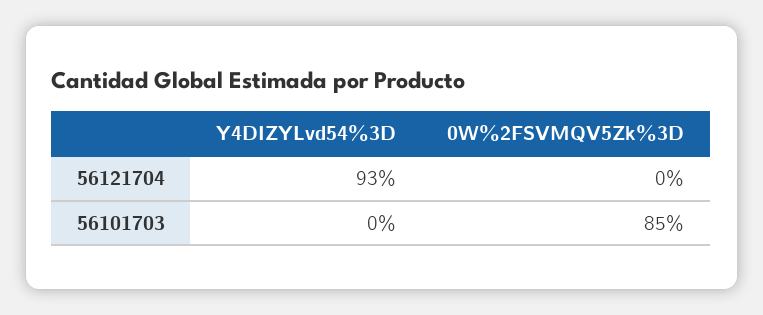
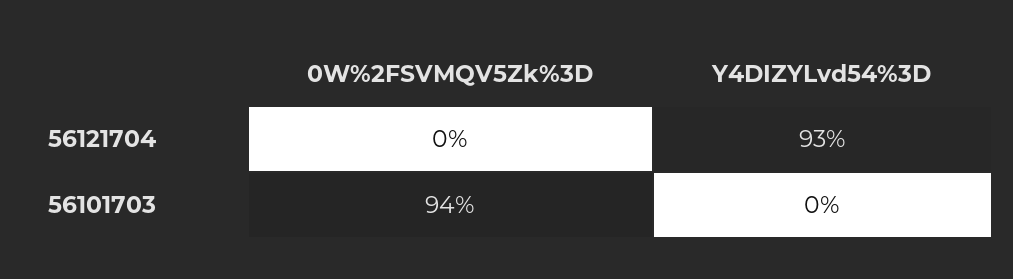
  {
    "Y4DIZYLvd54%3D": {
      "56121704": 93,
      "56101703": 0
    },
    "0W%2FSVMQV5Zk%3D": {
      "56121704": 0,
-     "56101703": 85
+     "56101703": 94
    }
  }

